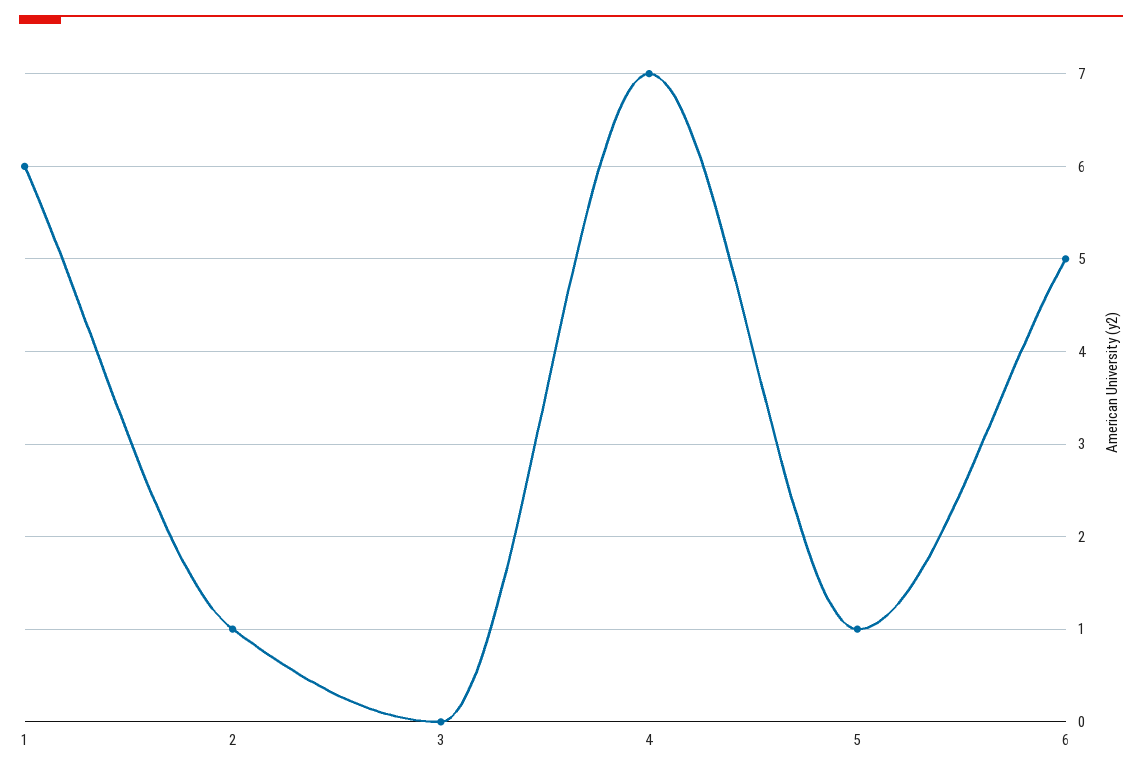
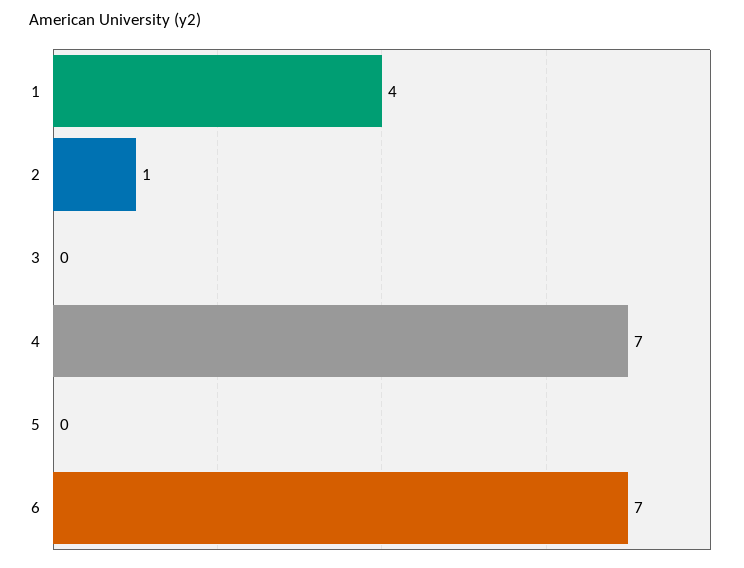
  {
-   "1": 6,
+   "1": 4,
    "2": 1,
    "3": 0,
    "4": 7,
-   "5": 1,
+   "5": 0,
-   "6": 5
+   "6": 7
  }

